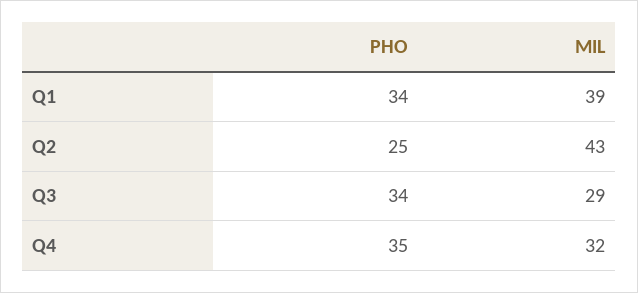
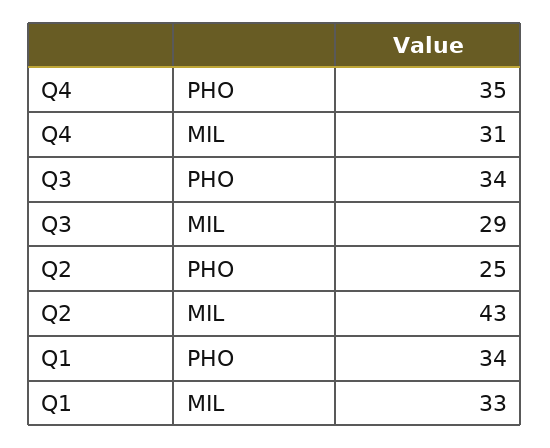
  {
    "PHO": {
      "Q1": 34,
      "Q2": 25,
      "Q3": 34,
      "Q4": 35
    },
    "MIL": {
-     "Q1": 39,
+     "Q1": 33,
      "Q2": 43,
      "Q3": 29,
-     "Q4": 32
+     "Q4": 31
    }
  }

